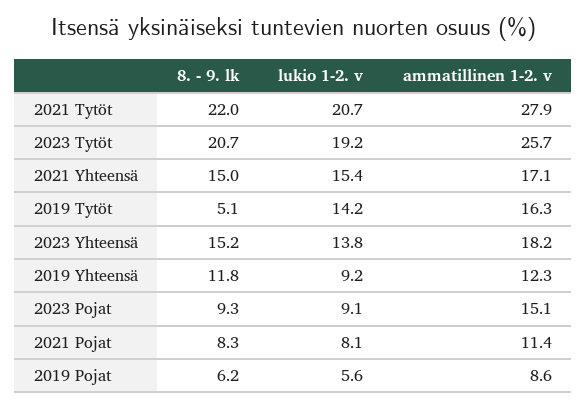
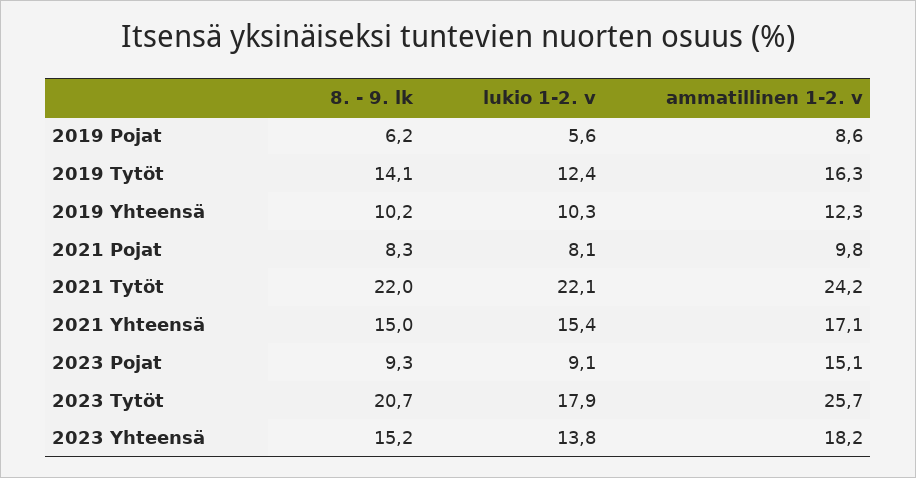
  {
    "8. - 9. lk": {
      "2021 Tytöt": 22,
      "2023 Tytöt": 20.7,
      "2021 Yhteensä": 15,
-     "2019 Tytöt": 5.1,
+     "2019 Tytöt": 14.1,
      "2023 Yhteensä": 15.2,
-     "2019 Yhteensä": 11.8,
+     "2019 Yhteensä": 10.2,
      "2023 Pojat": 9.3,
      "2021 Pojat": 8.3,
      "2019 Pojat": 6.2
    },
    "lukio 1-2. v": {
-     "2021 Tytöt": 20.7,
+     "2021 Tytöt": 22.1,
-     "2023 Tytöt": 19.2,
+     "2023 Tytöt": 17.9,
      "2021 Yhteensä": 15.4,
-     "2019 Tytöt": 14.2,
+     "2019 Tytöt": 12.4,
      "2023 Yhteensä": 13.8,
-     "2019 Yhteensä": 9.2,
+     "2019 Yhteensä": 10.3,
      "2023 Pojat": 9.1,
      "2021 Pojat": 8.1,
      "2019 Pojat": 5.6
    },
    "ammatillinen 1-2. v": {
-     "2021 Tytöt": 27.9,
+     "2021 Tytöt": 24.2,
      "2023 Tytöt": 25.7,
      "2021 Yhteensä": 17.1,
      "2019 Tytöt": 16.3,
      "2023 Yhteensä": 18.2,
      "2019 Yhteensä": 12.3,
      "2023 Pojat": 15.1,
-     "2021 Pojat": 11.4,
+     "2021 Pojat": 9.8,
      "2019 Pojat": 8.6
    }
  }

